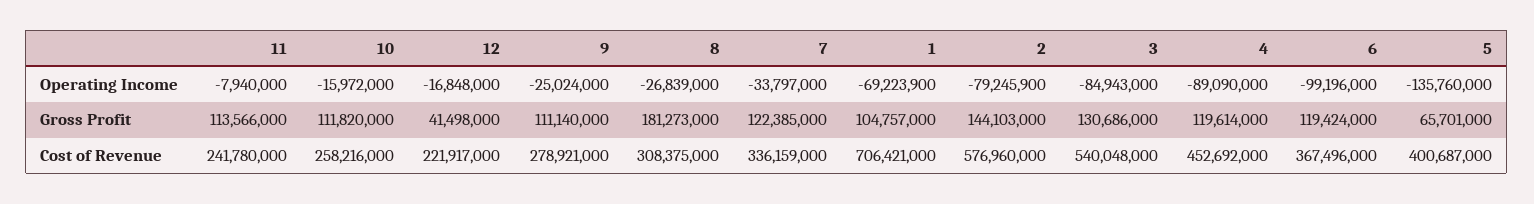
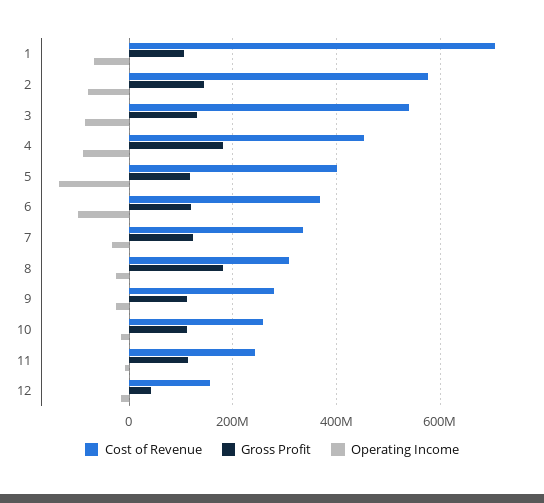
  {
    "Operating Income": {
      "11": -7940000,
      "10": -15972000,
      "12": -16848000,
      "9": -25024000,
      "8": -26839000,
      "7": -33797000,
      "1": -69223900,
      "2": -79245900,
      "3": -84943000,
      "4": -89090000,
      "6": -99196000,
      "5": -135760000
    },
    "Gross Profit": {
      "11": 113566000,
      "10": 111820000,
      "12": 41498000,
      "9": 111140000,
      "8": 181273000,
      "7": 122385000,
      "1": 104757000,
      "2": 144103000,
      "3": 130686000,
-     "4": 119614000,
+     "4": 180000000,
      "6": 119424000,
-     "5": 65701000
+     "5": 120000000
    },
    "Cost of Revenue": {
      "11": 241780000,
      "10": 258216000,
-     "12": 221917000,
+     "12": 160000000,
      "9": 278921000,
      "8": 308375000,
      "7": 336159000,
      "1": 706421000,
      "2": 576960000,
      "3": 540048000,
      "4": 452692000,
      "6": 367496000,
      "5": 400687000
    }
  }

